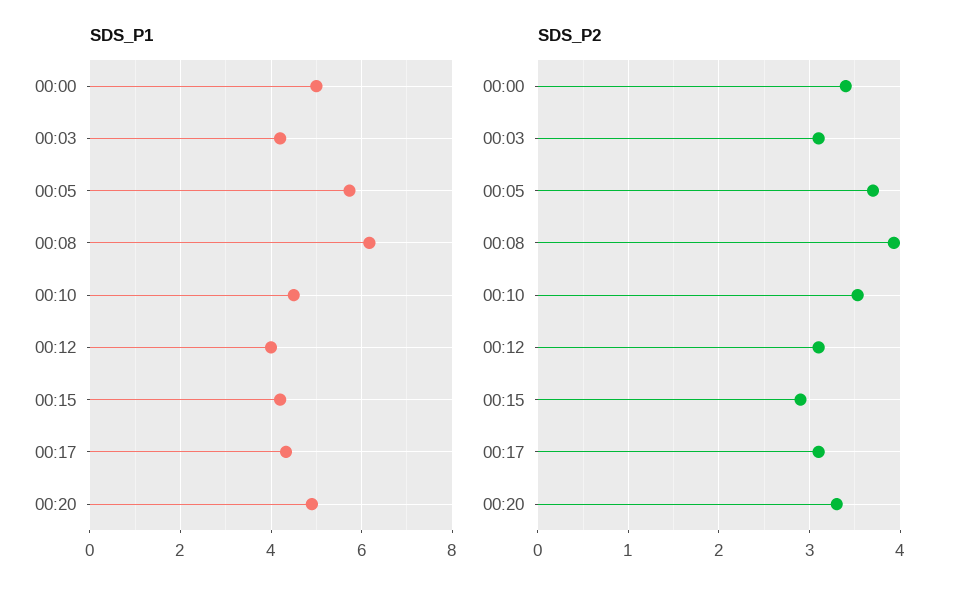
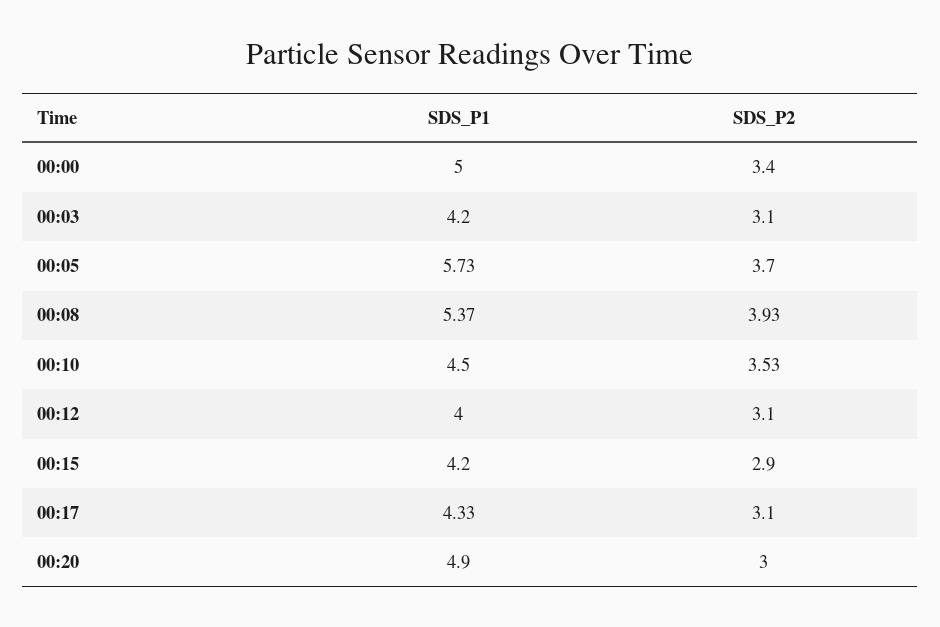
  {
    "SDS_P1": {
      "00:00": 5,
      "00:03": 4.2,
      "00:05": 5.73,
-     "00:08": 6.2,
+     "00:08": 5.37,
      "00:10": 4.5,
      "00:12": 4,
      "00:15": 4.2,
      "00:17": 4.33,
      "00:20": 4.9
    },
    "SDS_P2": {
      "00:00": 3.4,
      "00:03": 3.1,
      "00:05": 3.7,
      "00:08": 3.93,
      "00:10": 3.53,
      "00:12": 3.1,
      "00:15": 2.9,
      "00:17": 3.1,
-     "00:20": 3.3
+     "00:20": 3
    }
  }

